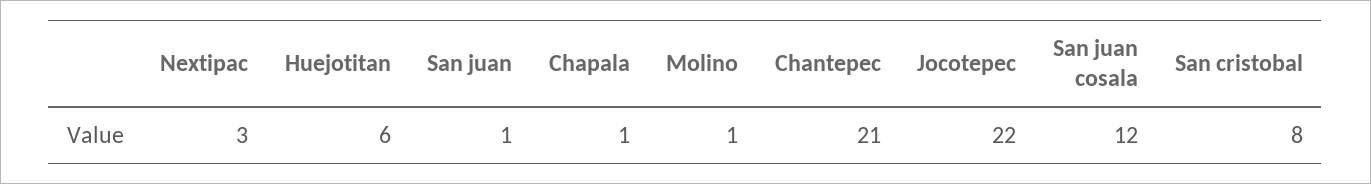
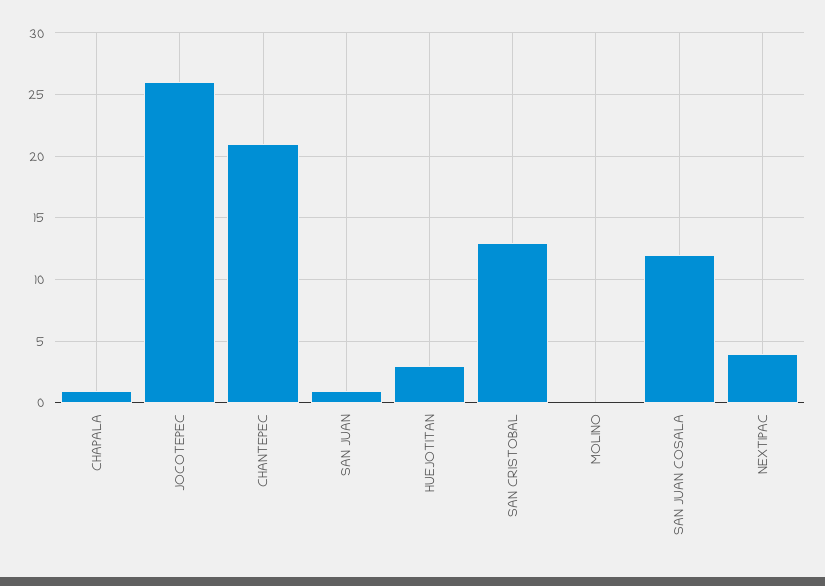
  {
-   "Nextipac": 3,
+   "Nextipac": 4,
-   "Huejotitan": 6,
+   "Huejotitan": 3,
    "San juan": 1,
    "Chapala": 1,
-   "Molino": 1,
+   "Molino": 0,
    "Chantepec": 21,
-   "Jocotepec": 22,
+   "Jocotepec": 26,
    "San juan cosala": 12,
-   "San cristobal": 8
+   "San cristobal": 13
  }

